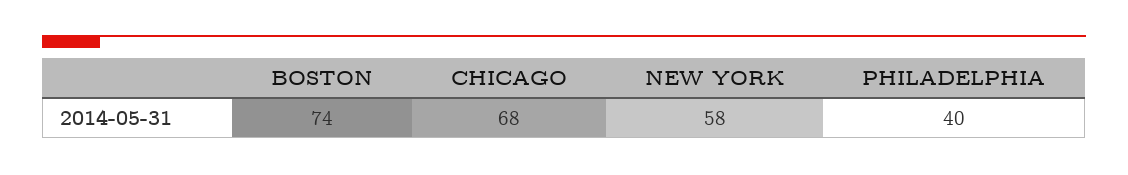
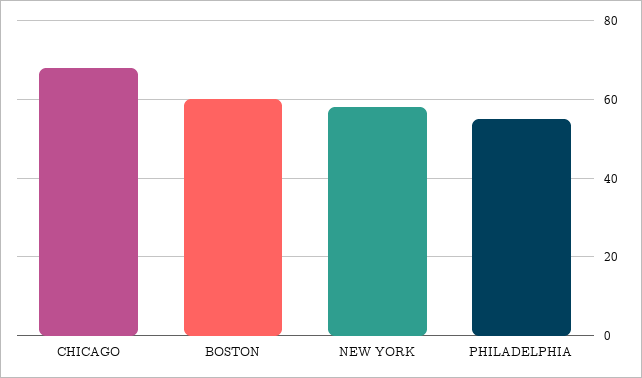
  {
-   "BOSTON": 74,
+   "BOSTON": 60,
    "CHICAGO": 68,
    "NEW YORK": 58,
-   "PHILADELPHIA": 40
+   "PHILADELPHIA": 55
  }

